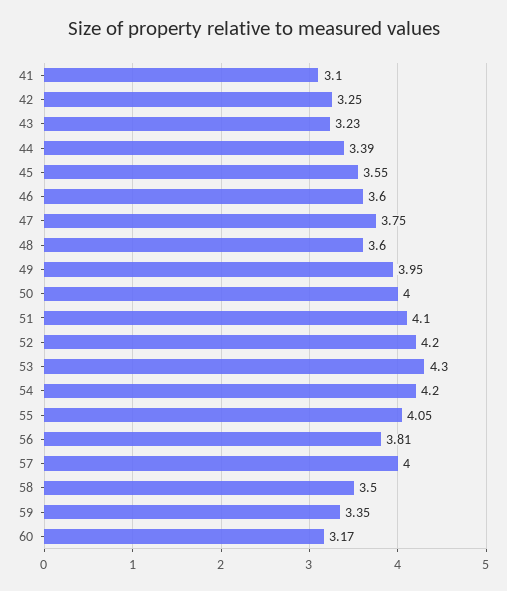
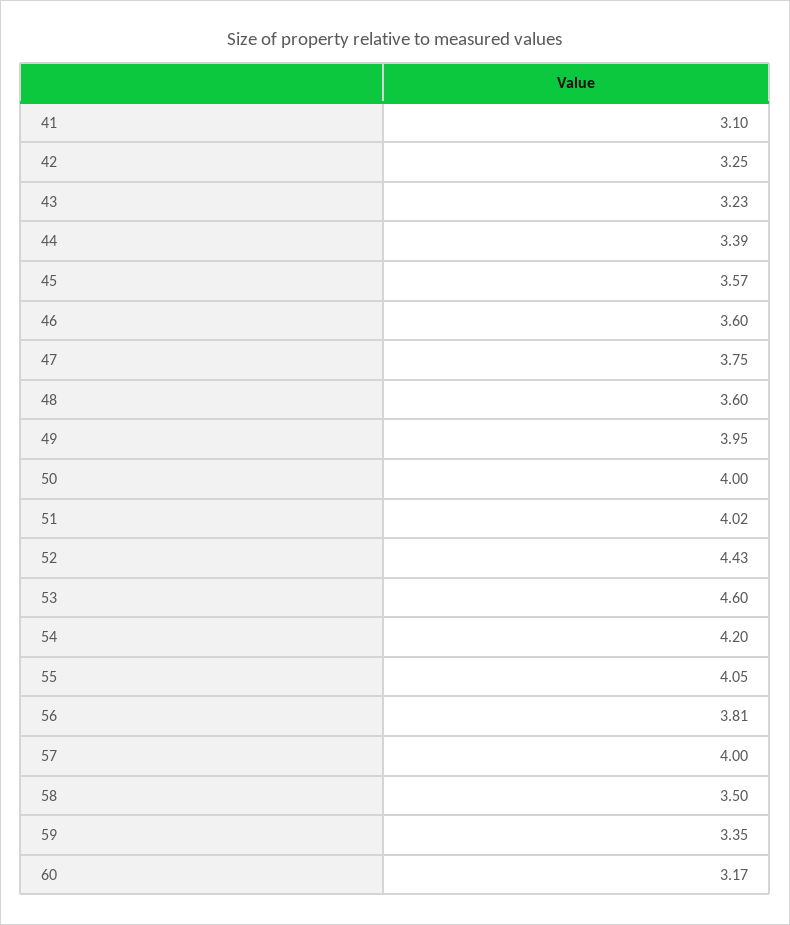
  {
    "41": 3.1,
    "42": 3.25,
    "43": 3.23,
    "44": 3.39,
-   "45": 3.55,
+   "45": 3.57,
    "46": 3.6,
    "47": 3.75,
    "48": 3.6,
    "49": 3.95,
    "50": 4,
-   "51": 4.1,
+   "51": 4.02,
-   "52": 4.2,
+   "52": 4.43,
-   "53": 4.3,
+   "53": 4.6,
    "54": 4.2,
    "55": 4.05,
    "56": 3.81,
    "57": 4,
    "58": 3.5,
    "59": 3.35,
    "60": 3.17
  }

